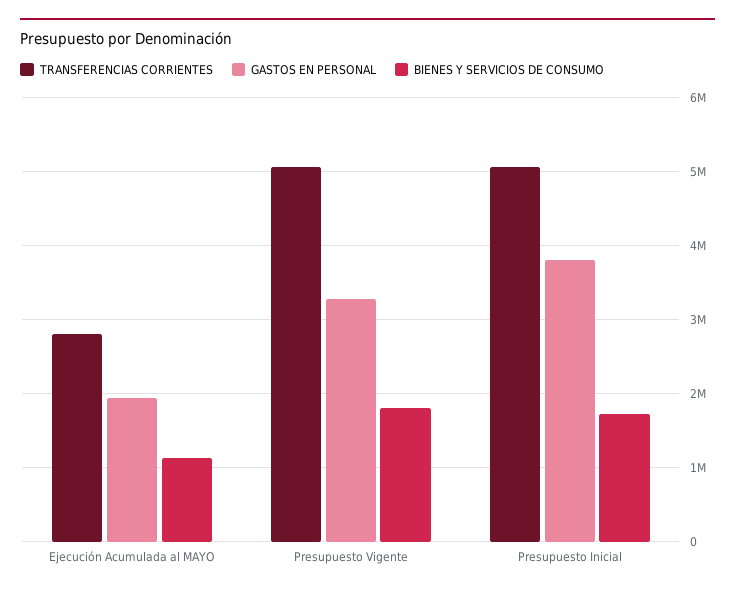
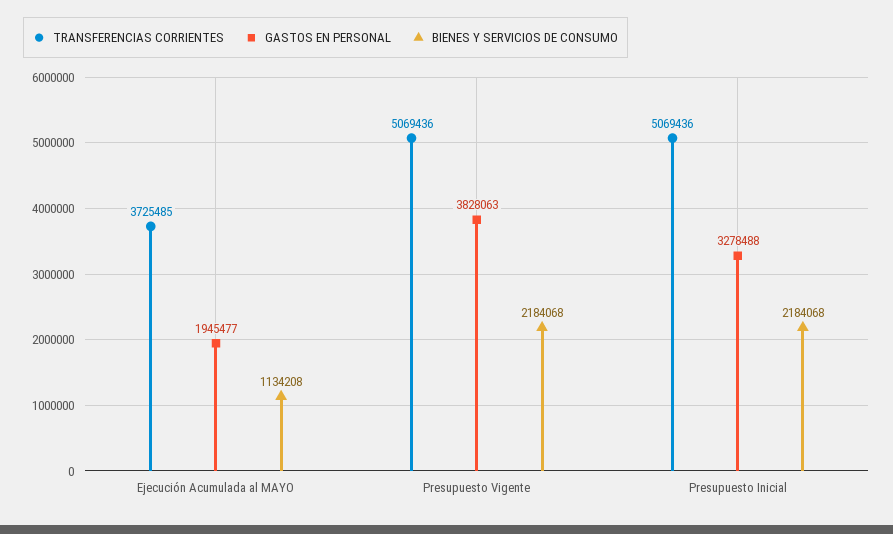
  {
    "TRANSFERENCIAS CORRIENTES": {
-     "Ejecución Acumulada al MAYO": 2800000,
+     "Ejecución Acumulada al MAYO": 3725485,
      "Presupuesto Vigente": 5069436,
      "Presupuesto Inicial": 5069436
    },
    "GASTOS EN PERSONAL": {
      "Ejecución Acumulada al MAYO": 1945477,
-     "Presupuesto Vigente": 3300000,
+     "Presupuesto Vigente": 3828063,
-     "Presupuesto Inicial": 3800000
+     "Presupuesto Inicial": 3278488
    },
    "BIENES Y SERVICIOS DE CONSUMO": {
      "Ejecución Acumulada al MAYO": 1134208,
-     "Presupuesto Vigente": 1800000,
+     "Presupuesto Vigente": 2184068,
-     "Presupuesto Inicial": 1700000
+     "Presupuesto Inicial": 2184068
    }
  }

